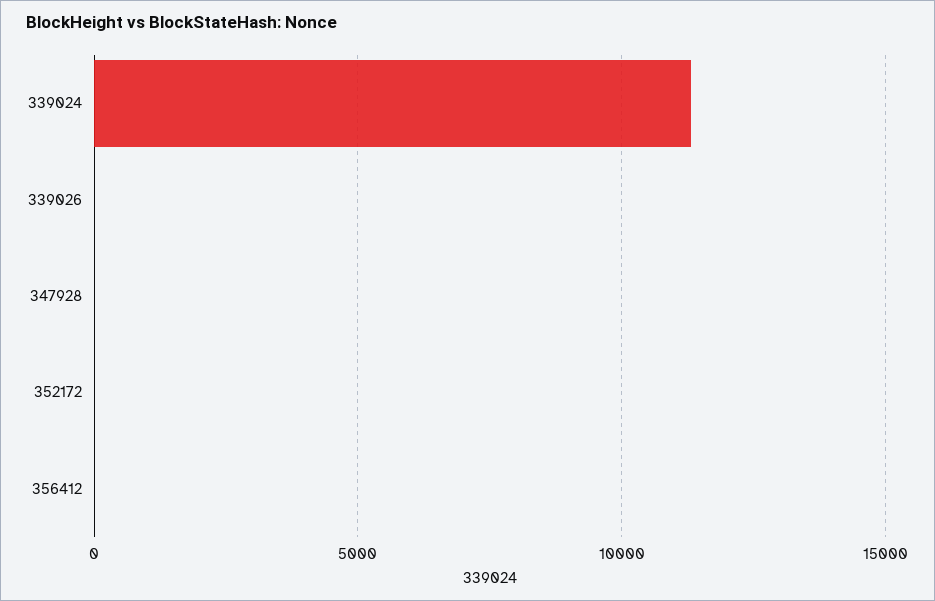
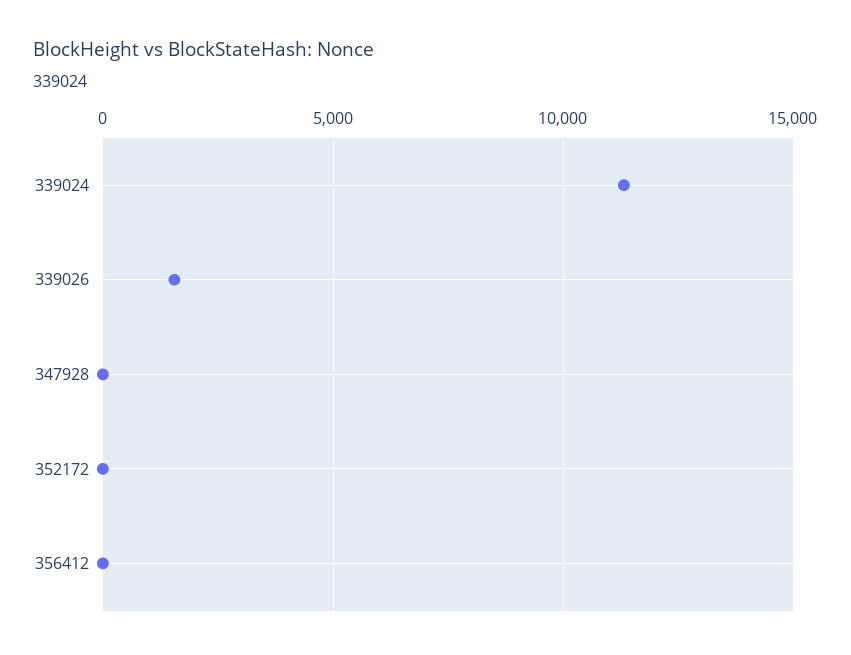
  {
    "339024": 11500,
-   "339026": 0,
+   "339026": 1500,
    "347928": 0,
    "352172": 0,
    "356412": 0
  }

